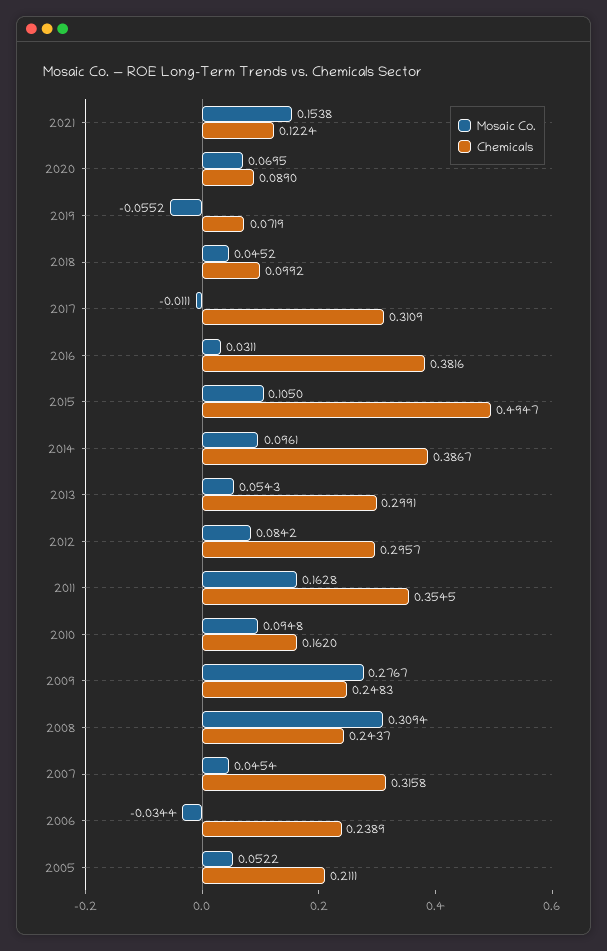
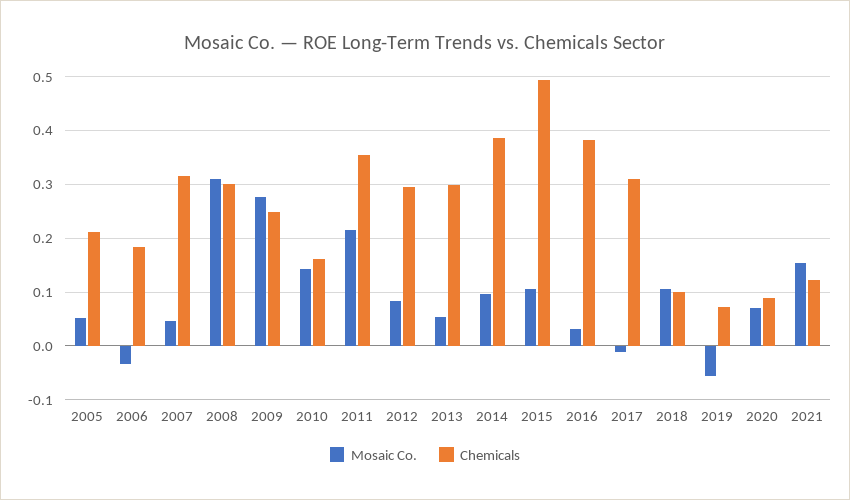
  {
    "Mosaic Co.": {
      "2021": 0.1538,
      "2020": 0.0695,
      "2019": -0.0552,
-     "2018": 0.0452,
+     "2018": 0.1,
      "2017": -0.0111,
      "2016": 0.0311,
      "2015": 0.105,
      "2014": 0.0961,
      "2013": 0.0543,
      "2012": 0.0842,
-     "2011": 0.1628,
+     "2011": 0.22,
-     "2010": 0.0948,
+     "2010": 0.14,
      "2009": 0.2767,
      "2008": 0.3094,
      "2007": 0.0454,
      "2006": -0.0344,
      "2005": 0.0522
    },
    "Chemicals": {
      "2021": 0.1224,
      "2020": 0.089,
      "2019": 0.0719,
      "2018": 0.0992,
      "2017": 0.3109,
      "2016": 0.3816,
      "2015": 0.4947,
      "2014": 0.3867,
      "2013": 0.2991,
      "2012": 0.2957,
      "2011": 0.3545,
      "2010": 0.162,
      "2009": 0.2483,
-     "2008": 0.2437,
+     "2008": 0.3,
      "2007": 0.3158,
-     "2006": 0.2389,
+     "2006": 0.18,
      "2005": 0.2111
    }
  }

